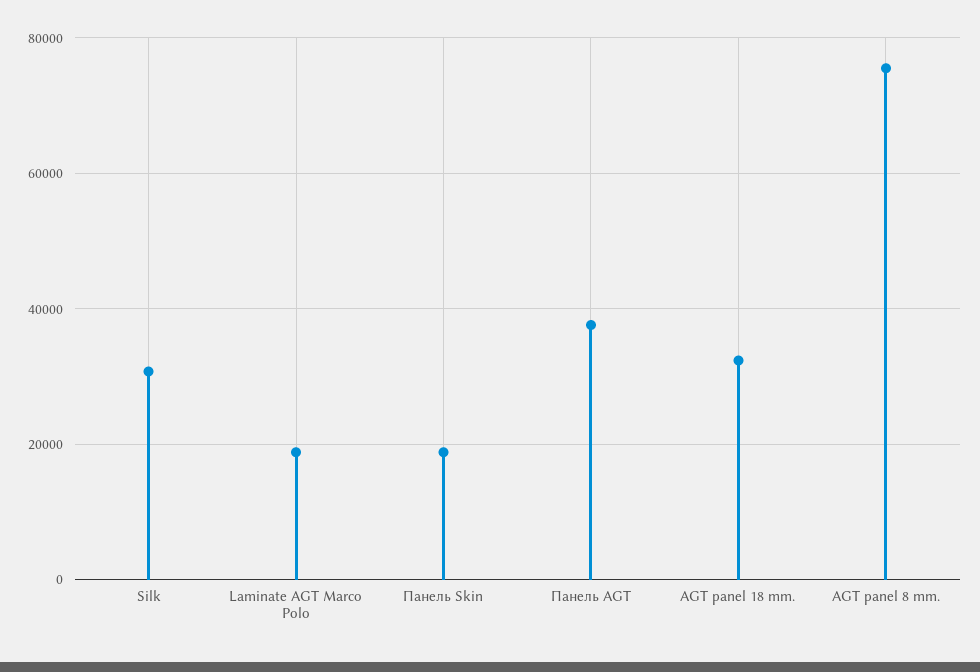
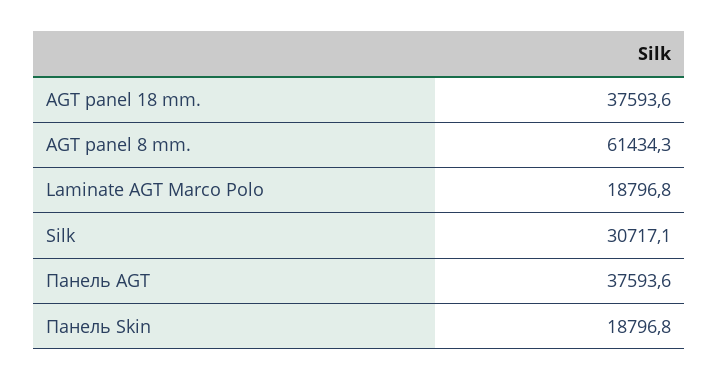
  {
    "Silk": 30717.1,
    "Laminate AGT Marco Polo": 18796.8,
    "Панель Skin": 18796.8,
    "Панель AGT": 37593.6,
-   "AGT panel 18 mm.": 32000,
+   "AGT panel 18 mm.": 37593.6,
-   "AGT panel 8 mm.": 76000
+   "AGT panel 8 mm.": 61434.3
  }

